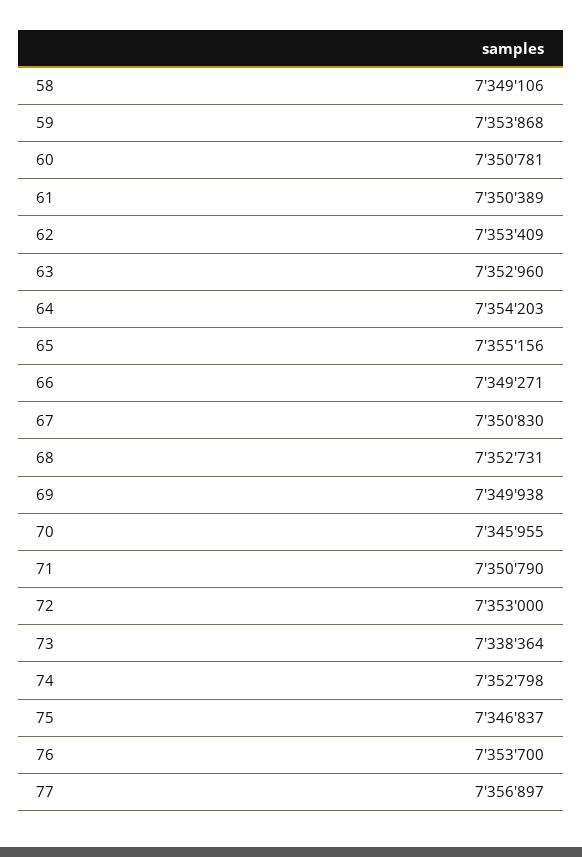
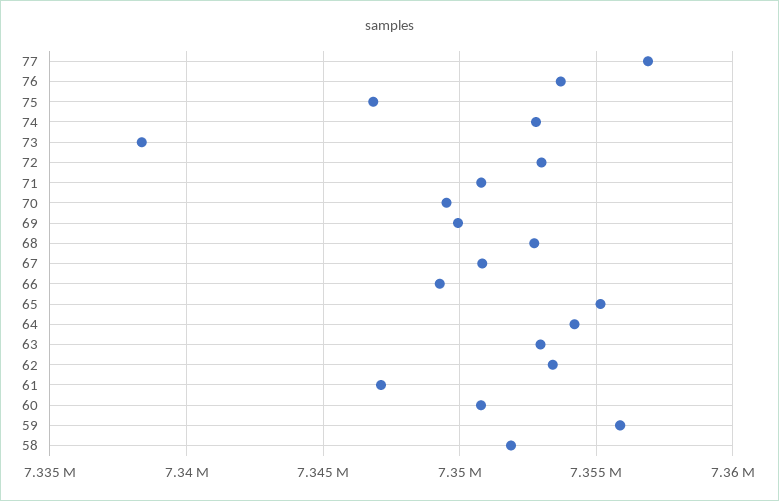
  {
-   "58": 7349106,
+   "58": 7352000,
-   "59": 7353868,
+   "59": 7356000,
    "60": 7350781,
-   "61": 7350389,
+   "61": 7347000,
    "62": 7353409,
    "63": 7352960,
    "64": 7354203,
    "65": 7355156,
    "66": 7349271,
    "67": 7350830,
    "68": 7352731,
    "69": 7349938,
-   "70": 7345955,
+   "70": 7349500,
    "71": 7350790,
    "72": 7353000,
    "73": 7338364,
    "74": 7352798,
    "75": 7346837,
    "76": 7353700,
    "77": 7356897
  }

